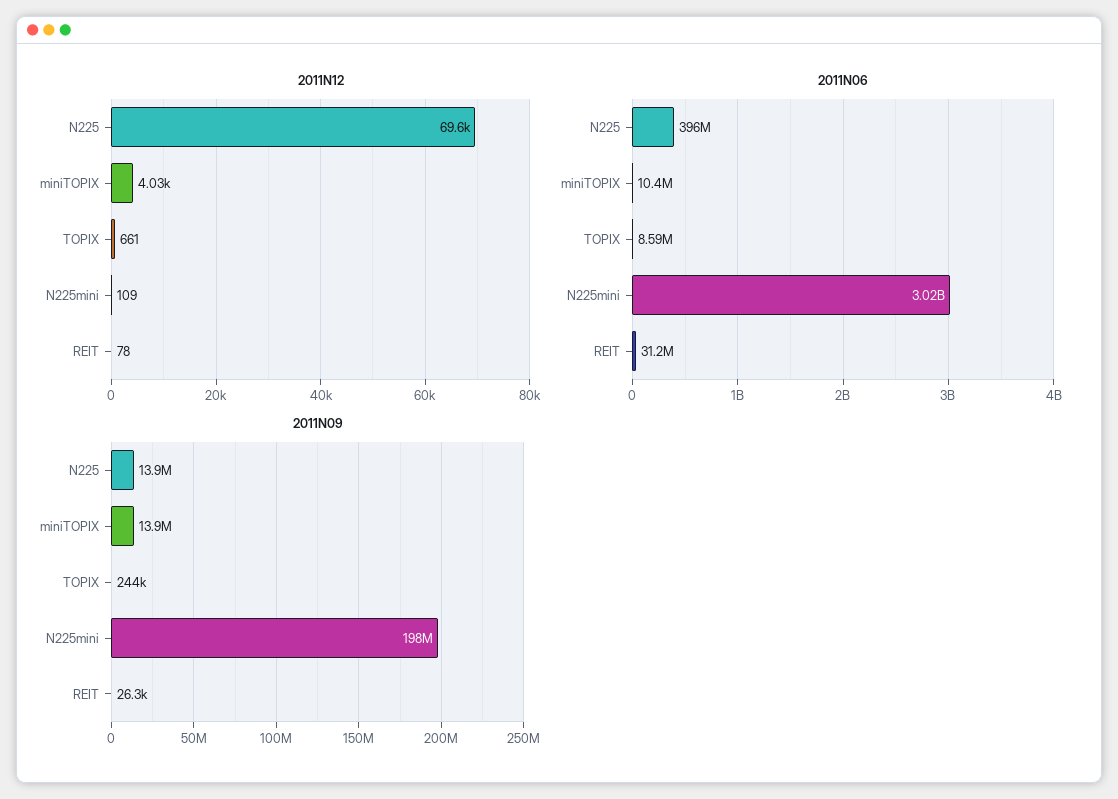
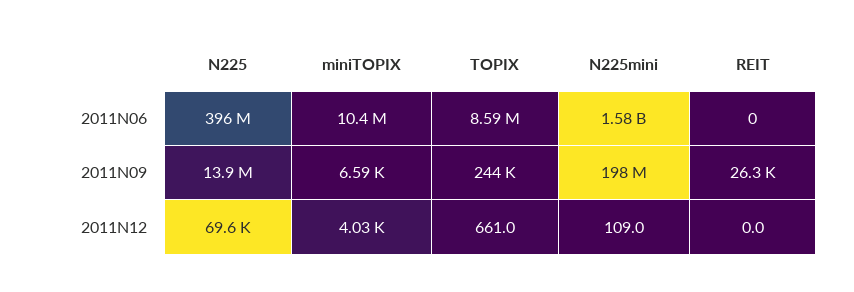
  {
    "2011N12": {
      "N225": 69600,
      "miniTOPIX": 4030,
      "TOPIX": 661,
      "N225mini": 109,
-     "REIT": 78
+     "REIT": 0
    },
    "2011N06": {
      "N225": 396000000,
      "miniTOPIX": 10400000,
      "TOPIX": 8590000,
-     "N225mini": 3020000000,
+     "N225mini": 1580000000,
-     "REIT": 31200000
+     "REIT": 0
    },
    "2011N09": {
      "N225": 13900000,
-     "miniTOPIX": 13900000,
+     "miniTOPIX": 6590,
      "TOPIX": 244000,
      "N225mini": 198000000,
      "REIT": 26300
    }
  }

